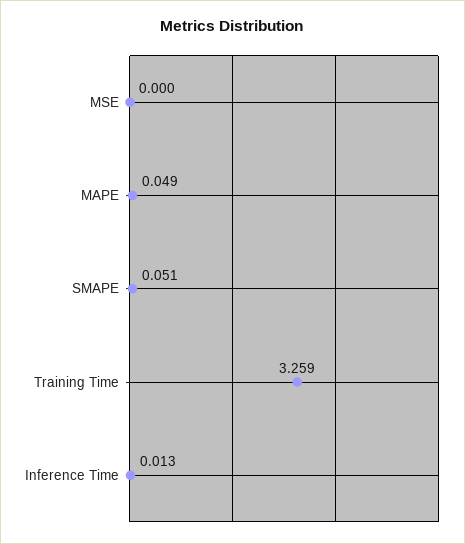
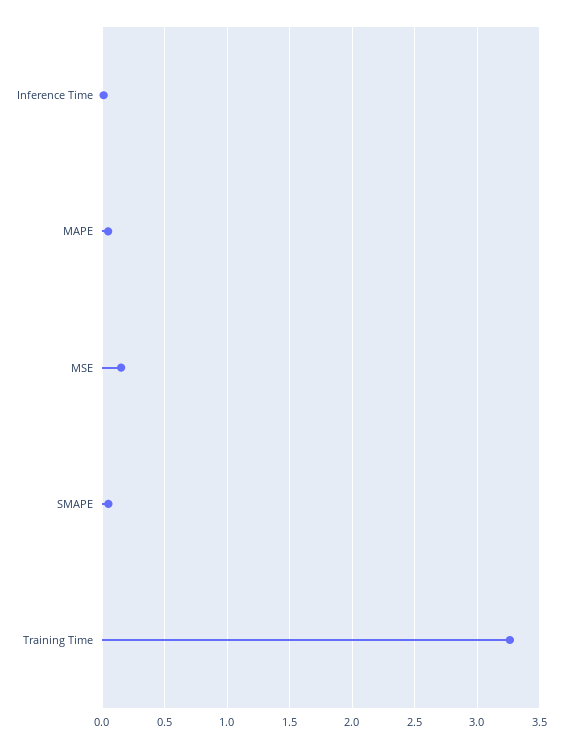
  {
-   "MSE": 0,
+   "MSE": 0.15,
    "MAPE": 0.049,
    "SMAPE": 0.051,
    "Training Time": 3.259,
    "Inference Time": 0.013
  }

